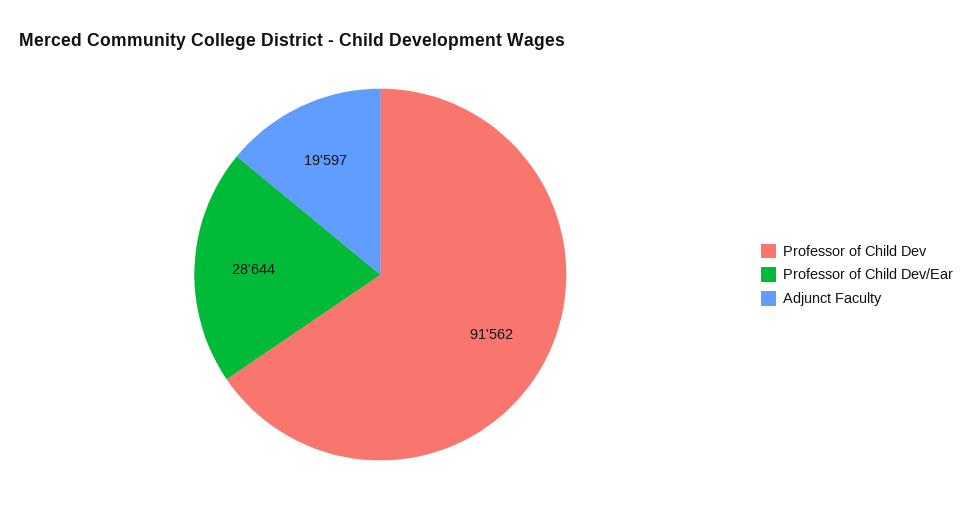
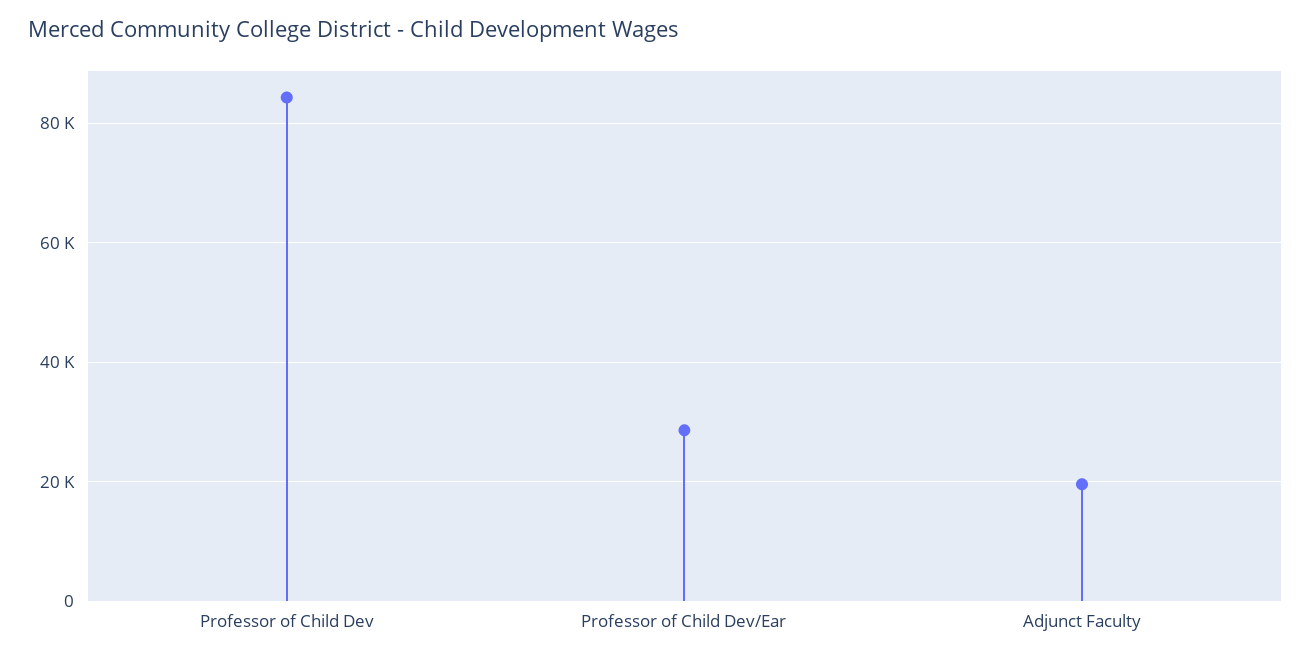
  {
-   "Professor of Child Dev": 91562,
+   "Professor of Child Dev": 84000,
    "Professor of Child Dev/Ear": 28644,
    "Adjunct Faculty": 19597
  }

